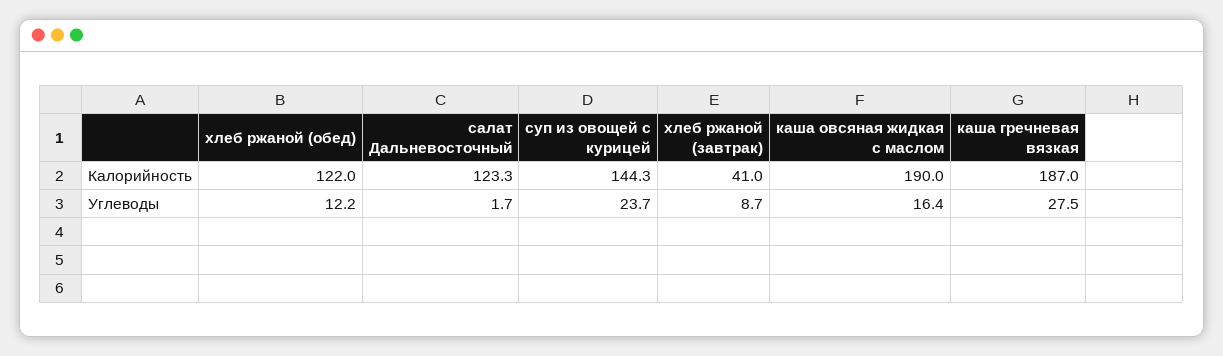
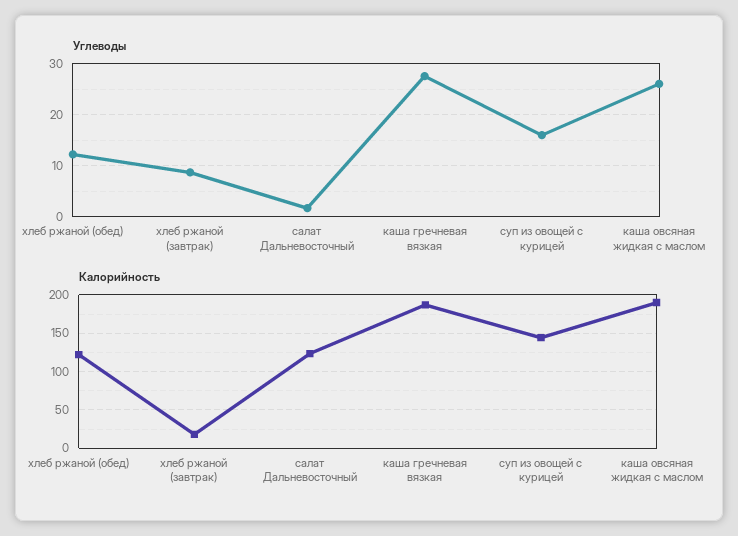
  {
    "Калорийность": {
      "хлеб ржаной (обед)": 122,
      "салат Дальневосточный": 123.3,
      "суп из овощей с курицей": 144.3,
-     "хлеб ржаной (завтрак)": 41,
+     "хлеб ржаной (завтрак)": 20,
      "каша овсяная жидкая с маслом": 190,
      "каша гречневая вязкая": 187
    },
    "Углеводы": {
      "хлеб ржаной (обед)": 12.2,
      "салат Дальневосточный": 1.7,
-     "суп из овощей с курицей": 23.7,
+     "суп из овощей с курицей": 16,
      "хлеб ржаной (завтрак)": 8.7,
-     "каша овсяная жидкая с маслом": 16.4,
+     "каша овсяная жидкая с маслом": 26,
      "каша гречневая вязкая": 27.5
    }
  }

